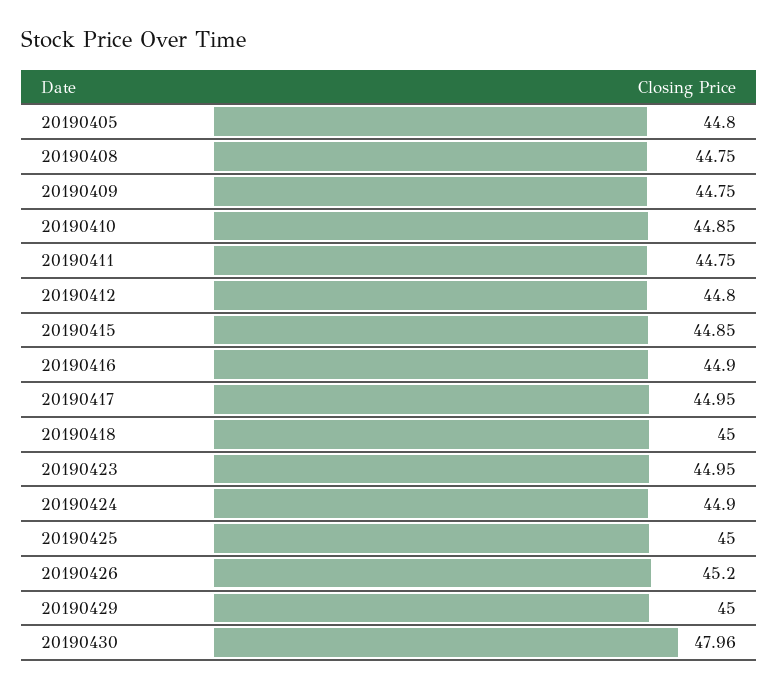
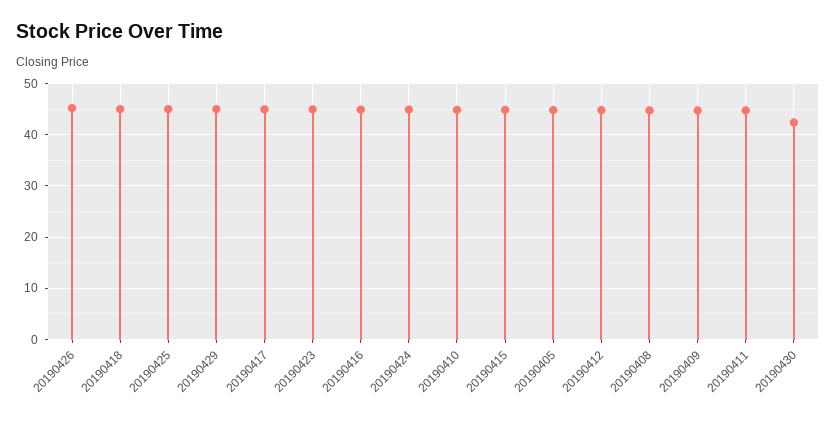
  {
    "20190405": 44.8,
    "20190408": 44.75,
    "20190409": 44.75,
    "20190410": 44.85,
    "20190411": 44.75,
    "20190412": 44.8,
    "20190415": 44.85,
    "20190416": 44.9,
    "20190417": 44.95,
    "20190418": 45,
    "20190423": 44.95,
    "20190424": 44.9,
    "20190425": 45,
    "20190426": 45.2,
    "20190429": 45,
-   "20190430": 47.96
+   "20190430": 42
  }

